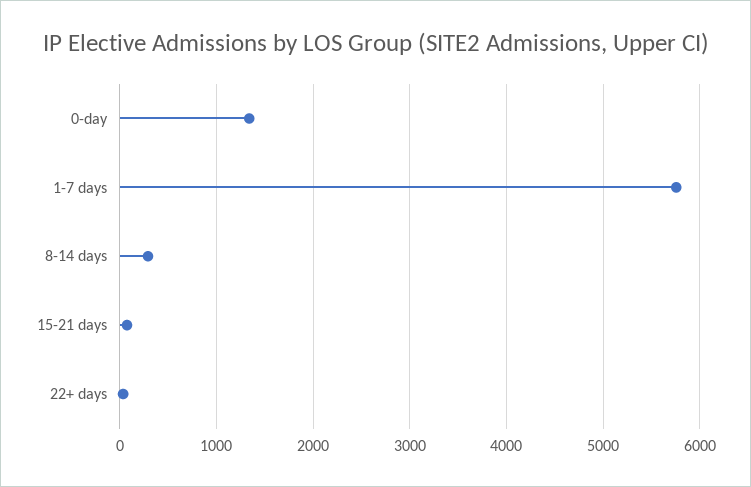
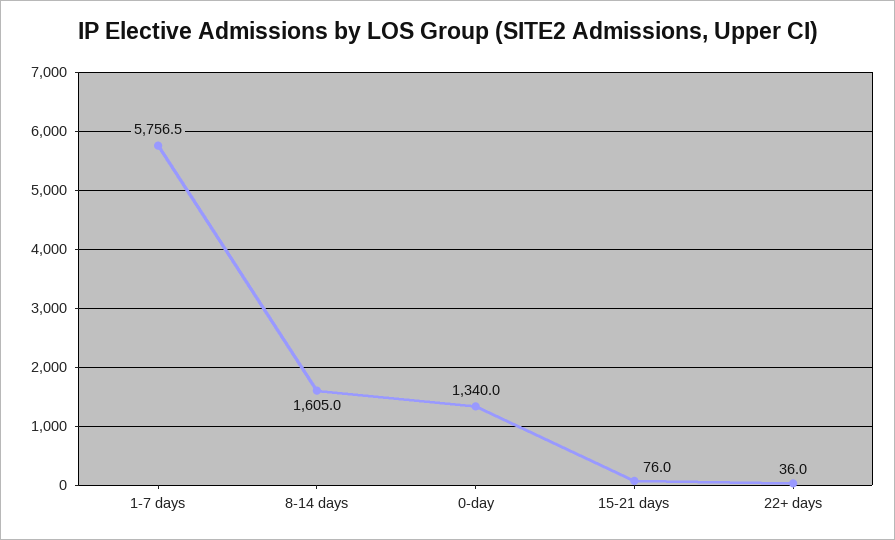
  {
    "0-day": 1340,
    "1-7 days": 5756.5,
-   "8-14 days": 300,
+   "8-14 days": 1605,
    "15-21 days": 76,
    "22+ days": 36
  }

